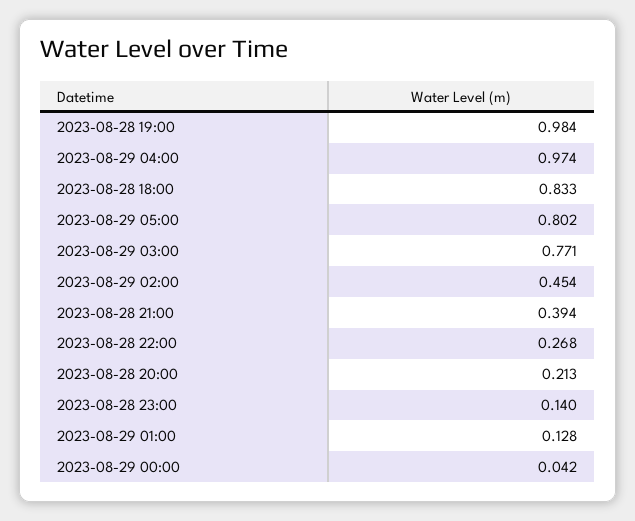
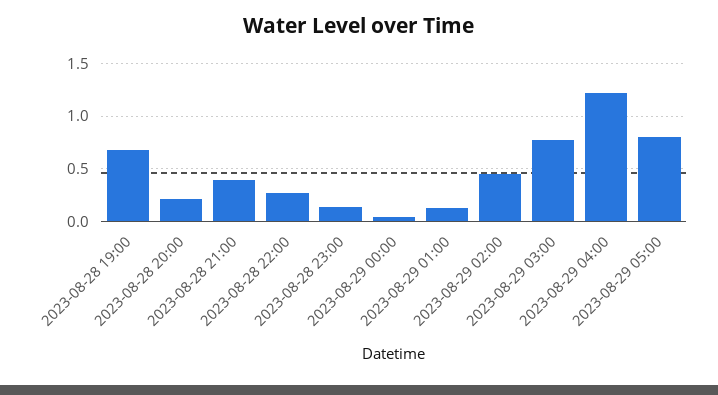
  {
-   "2023-08-28 19:00": 0.984,
+   "2023-08-28 19:00": 0.7,
-   "2023-08-29 04:00": 0.974,
+   "2023-08-29 04:00": 1.2,
-   "2023-08-28 18:00": 0.833,
    "2023-08-29 05:00": 0.802,
    "2023-08-29 03:00": 0.771,
    "2023-08-29 02:00": 0.454,
    "2023-08-28 21:00": 0.394,
    "2023-08-28 22:00": 0.268,
    "2023-08-28 20:00": 0.213,
    "2023-08-28 23:00": 0.14,
    "2023-08-29 01:00": 0.128,
    "2023-08-29 00:00": 0.042
  }

